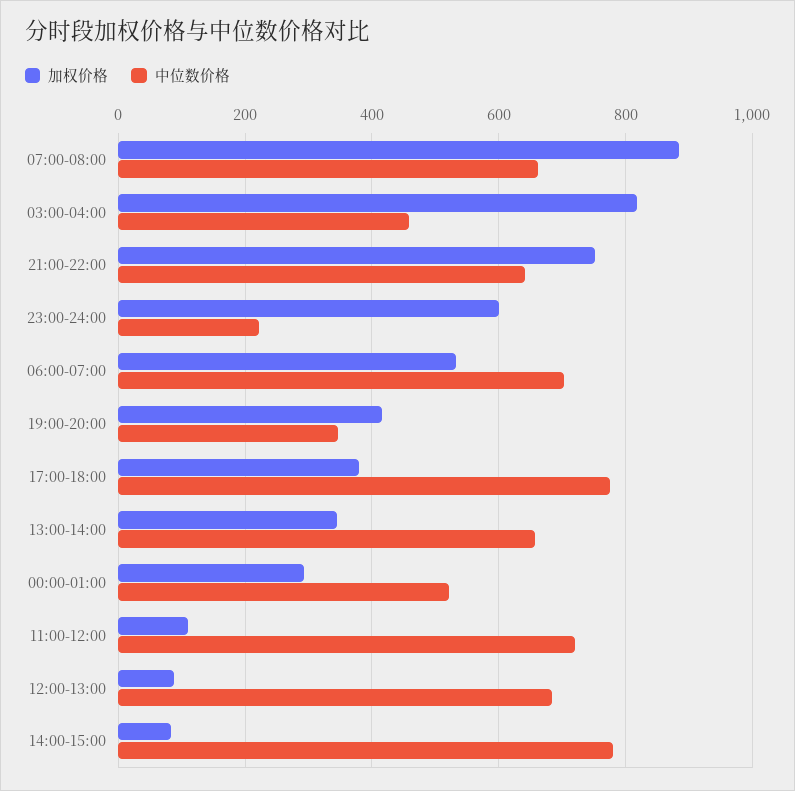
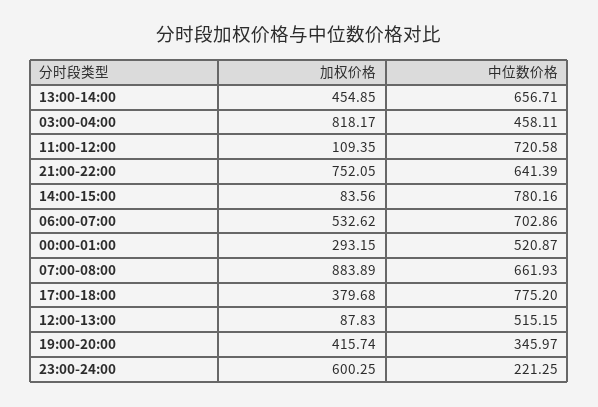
  {
    "加权价格": {
      "07:00-08:00": 883.89,
      "03:00-04:00": 818.17,
      "21:00-22:00": 752.05,
      "23:00-24:00": 600.25,
      "06:00-07:00": 532.62,
      "19:00-20:00": 415.74,
      "17:00-18:00": 379.68,
-     "13:00-14:00": 340,
+     "13:00-14:00": 454.85,
      "00:00-01:00": 293.15,
      "11:00-12:00": 109.35,
      "12:00-13:00": 87.83,
      "14:00-15:00": 83.56
    },
    "中位数价格": {
      "07:00-08:00": 661.93,
      "03:00-04:00": 458.11,
      "21:00-22:00": 641.39,
      "23:00-24:00": 221.25,
      "06:00-07:00": 702.86,
      "19:00-20:00": 345.97,
      "17:00-18:00": 775.2,
      "13:00-14:00": 656.71,
      "00:00-01:00": 520.87,
      "11:00-12:00": 720.58,
-     "12:00-13:00": 680,
+     "12:00-13:00": 515.15,
      "14:00-15:00": 780.16
    }
  }

